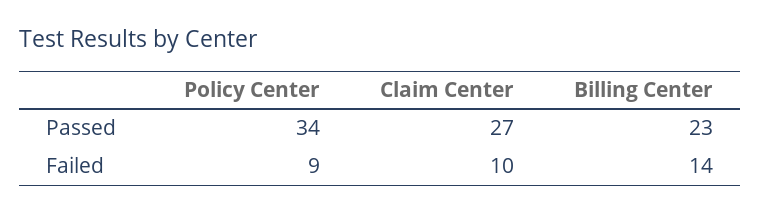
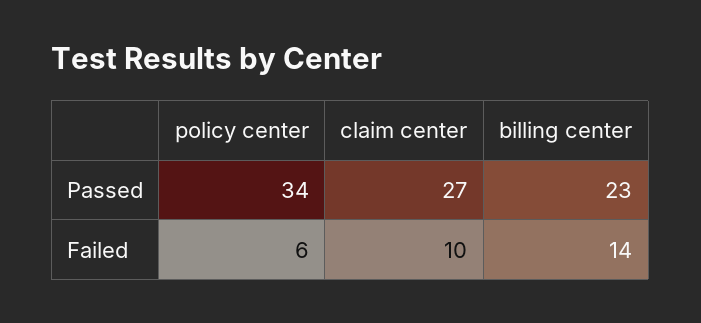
  {
    "Policy Center": {
      "Passed": 34,
-     "Failed": 9
+     "Failed": 6
    },
    "Claim Center": {
      "Passed": 27,
      "Failed": 10
    },
    "Billing Center": {
      "Passed": 23,
      "Failed": 14
    }
  }

